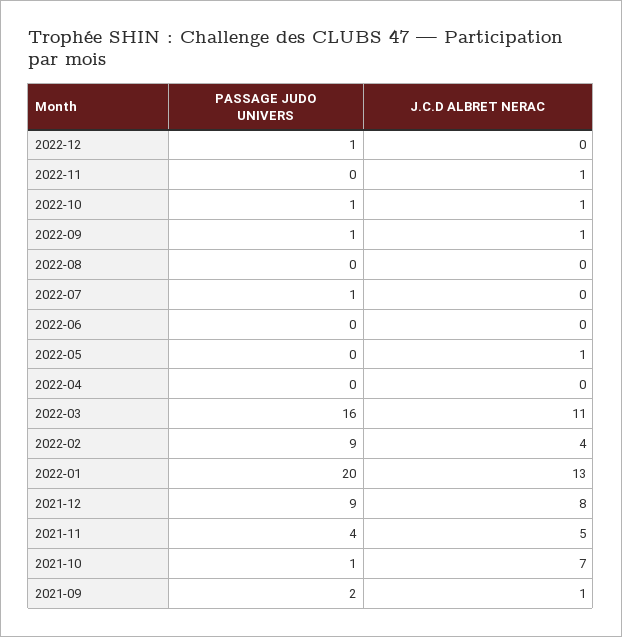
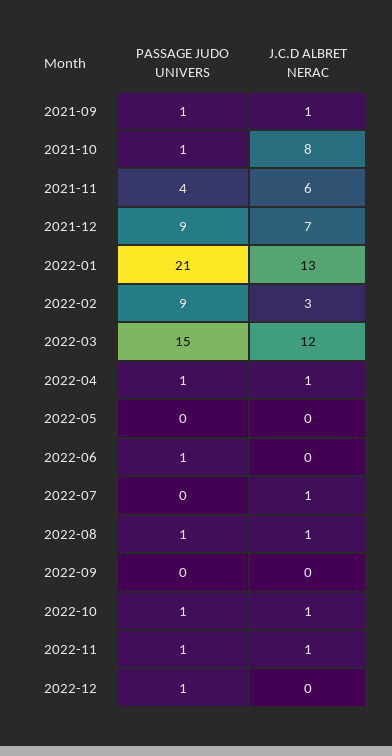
  {
    "PASSAGE JUDO UNIVERS": {
      "2022-12": 1,
-     "2022-11": 0,
+     "2022-11": 1,
      "2022-10": 1,
-     "2022-09": 1,
+     "2022-09": 0,
-     "2022-08": 0,
+     "2022-08": 1,
-     "2022-07": 1,
+     "2022-07": 0,
-     "2022-06": 0,
+     "2022-06": 1,
      "2022-05": 0,
-     "2022-04": 0,
+     "2022-04": 1,
-     "2022-03": 16,
+     "2022-03": 15,
      "2022-02": 9,
-     "2022-01": 20,
+     "2022-01": 21,
      "2021-12": 9,
      "2021-11": 4,
      "2021-10": 1,
-     "2021-09": 2
+     "2021-09": 1
    },
    "J.C.D ALBRET NERAC": {
      "2022-12": 0,
      "2022-11": 1,
      "2022-10": 1,
-     "2022-09": 1,
+     "2022-09": 0,
-     "2022-08": 0,
+     "2022-08": 1,
-     "2022-07": 0,
+     "2022-07": 1,
      "2022-06": 0,
-     "2022-05": 1,
+     "2022-05": 0,
-     "2022-04": 0,
+     "2022-04": 1,
-     "2022-03": 11,
+     "2022-03": 12,
-     "2022-02": 4,
+     "2022-02": 3,
      "2022-01": 13,
-     "2021-12": 8,
+     "2021-12": 7,
-     "2021-11": 5,
+     "2021-11": 6,
-     "2021-10": 7,
+     "2021-10": 8,
      "2021-09": 1
    }
  }

